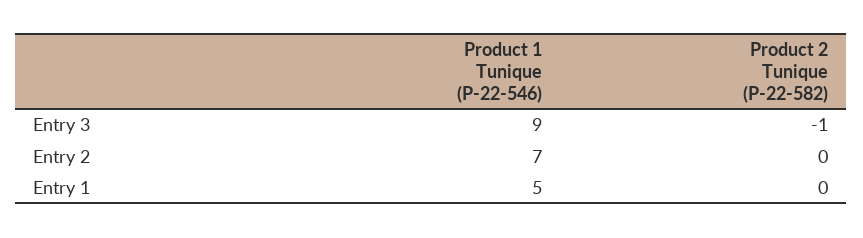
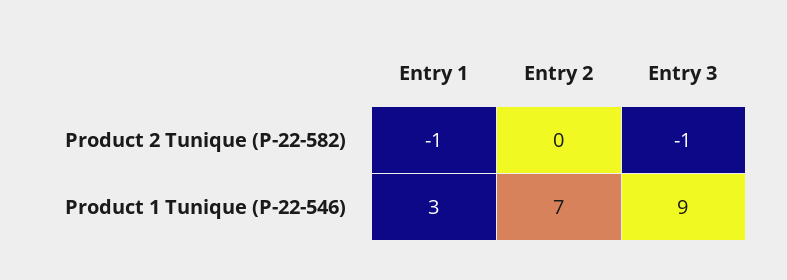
  {
    "Product 1 Tunique (P-22-546)": {
      "Entry 3": 9,
      "Entry 2": 7,
-     "Entry 1": 5
+     "Entry 1": 3
    },
    "Product 2 Tunique (P-22-582)": {
      "Entry 3": -1,
      "Entry 2": 0,
-     "Entry 1": 0
+     "Entry 1": -1
    }
  }

